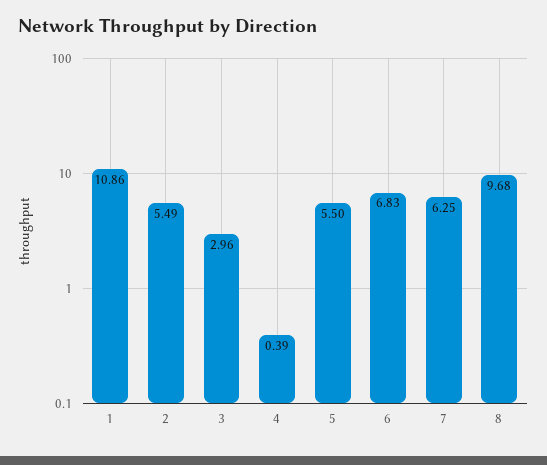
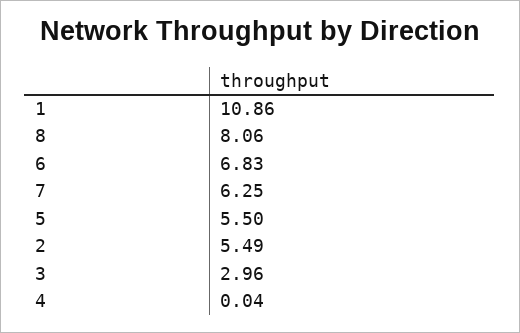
  {
    "1": 10.86,
    "2": 5.49,
    "3": 2.96,
-   "4": 0.39,
+   "4": 0.04,
    "5": 5.5,
    "6": 6.83,
    "7": 6.25,
-   "8": 9.68
+   "8": 8.06
  }

